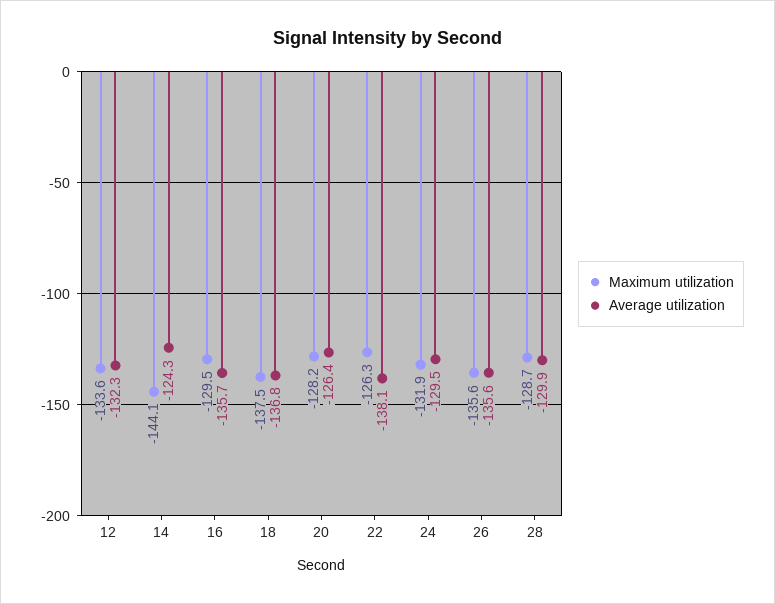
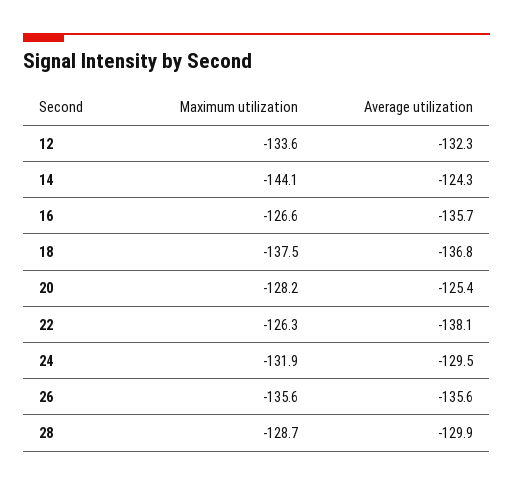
  {
    "Maximum utilization": {
      "12": -133.6,
      "14": -144.1,
-     "16": -129.5,
+     "16": -126.6,
      "18": -137.5,
      "20": -128.2,
      "22": -126.3,
      "24": -131.9,
      "26": -135.6,
      "28": -128.7
    },
    "Average utilization": {
      "12": -132.3,
      "14": -124.3,
      "16": -135.7,
      "18": -136.8,
-     "20": -126.4,
+     "20": -125.4,
      "22": -138.1,
      "24": -129.5,
      "26": -135.6,
      "28": -129.9
    }
  }

